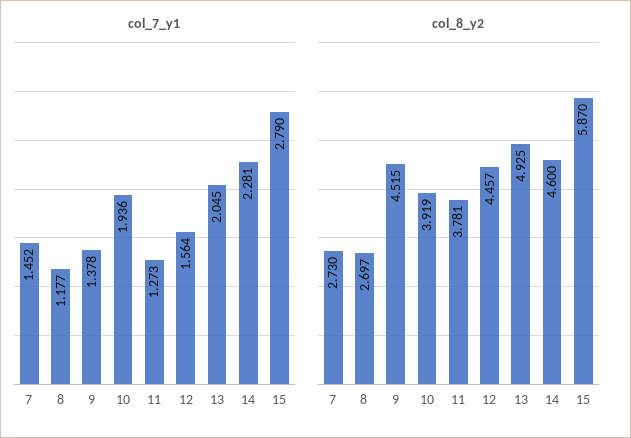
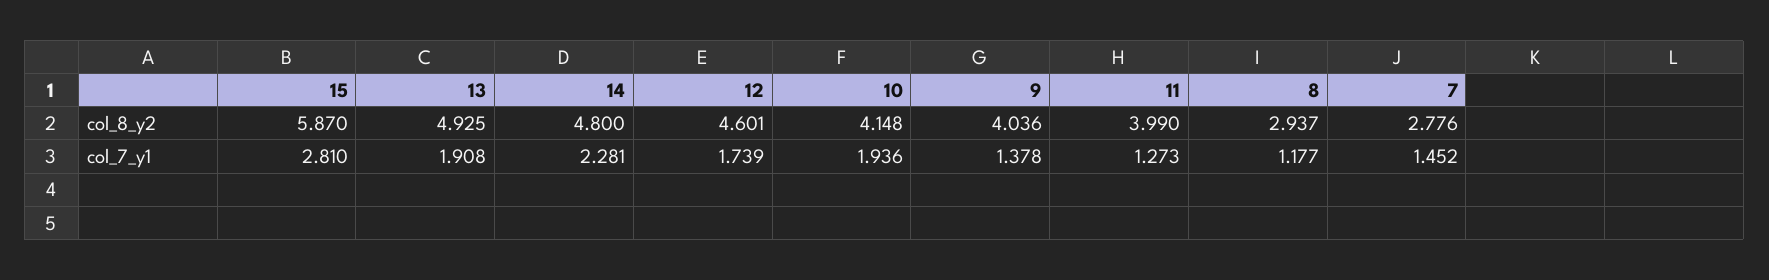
  {
    "col_7_y1": {
      "7": 1.452,
      "8": 1.177,
      "9": 1.378,
      "10": 1.936,
      "11": 1.273,
-     "12": 1.564,
+     "12": 1.739,
-     "13": 2.045,
+     "13": 1.908,
      "14": 2.281,
-     "15": 2.79
+     "15": 2.81
    },
    "col_8_y2": {
-     "7": 2.73,
+     "7": 2.776,
-     "8": 2.697,
+     "8": 2.937,
-     "9": 4.515,
+     "9": 4.036,
-     "10": 3.919,
+     "10": 4.148,
-     "11": 3.781,
+     "11": 3.99,
-     "12": 4.457,
+     "12": 4.601,
      "13": 4.925,
-     "14": 4.6,
+     "14": 4.8,
      "15": 5.87
    }
  }

